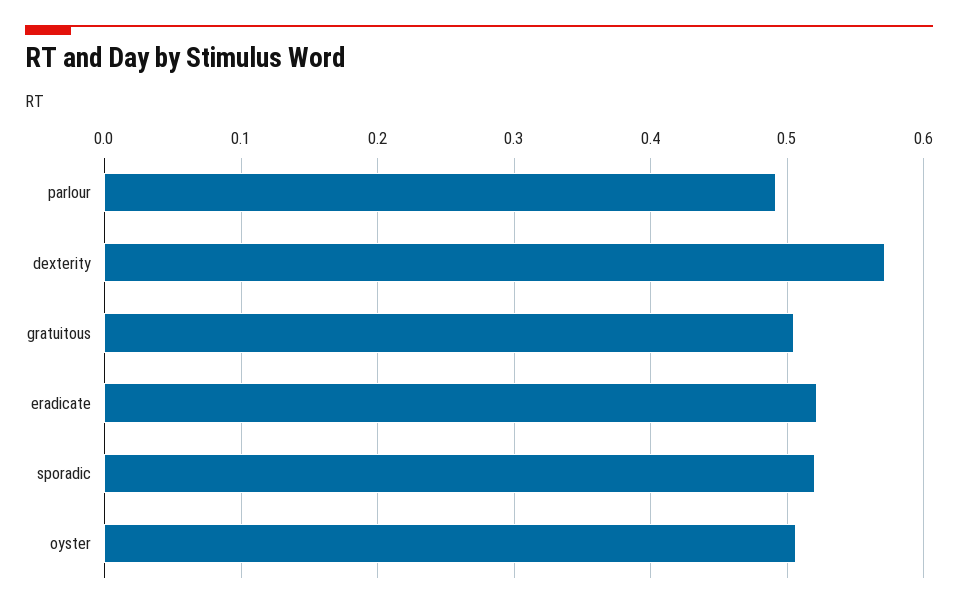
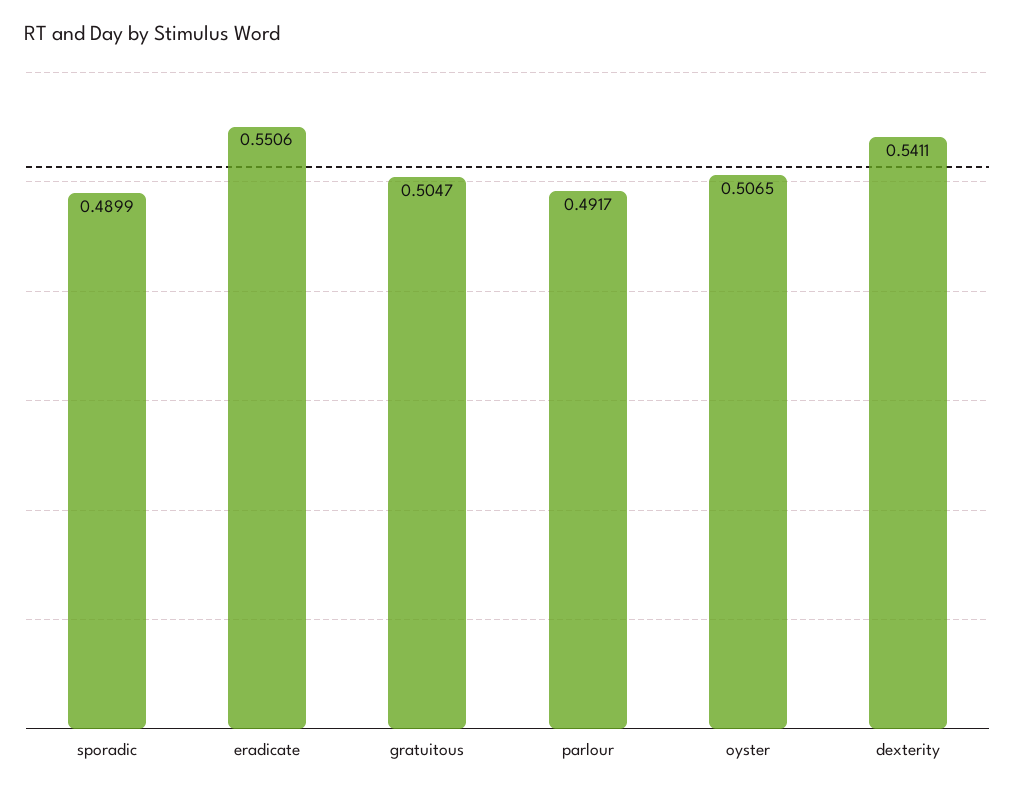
  {
    "parlour": 0.4917,
-   "dexterity": 0.57,
+   "dexterity": 0.5411,
    "gratuitous": 0.5047,
-   "eradicate": 0.52,
+   "eradicate": 0.5506,
-   "sporadic": 0.52,
+   "sporadic": 0.4899,
    "oyster": 0.5065
  }

